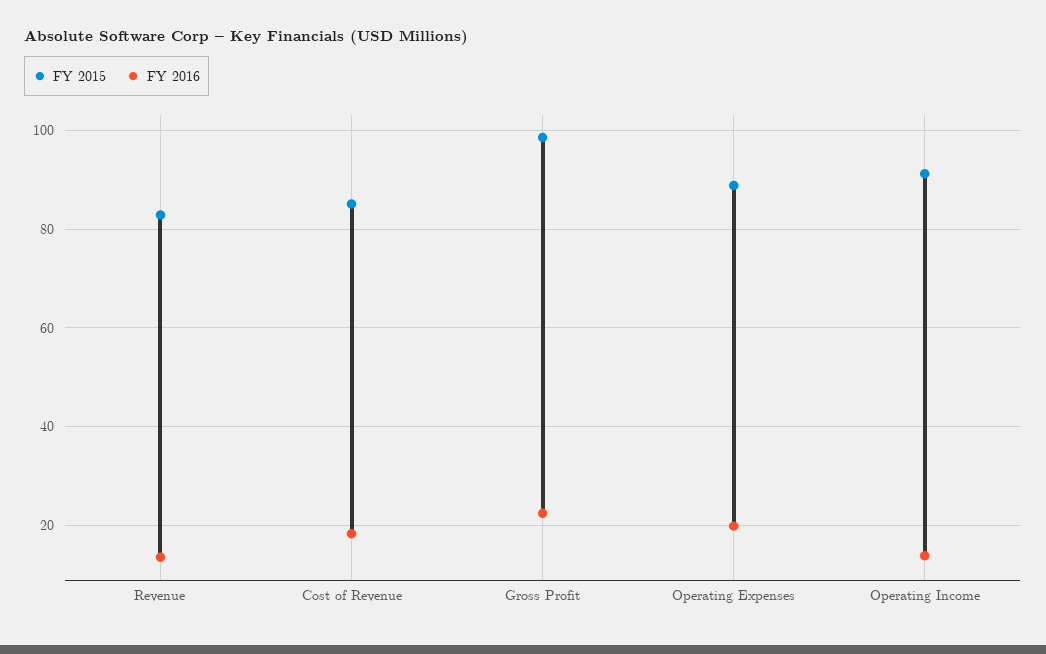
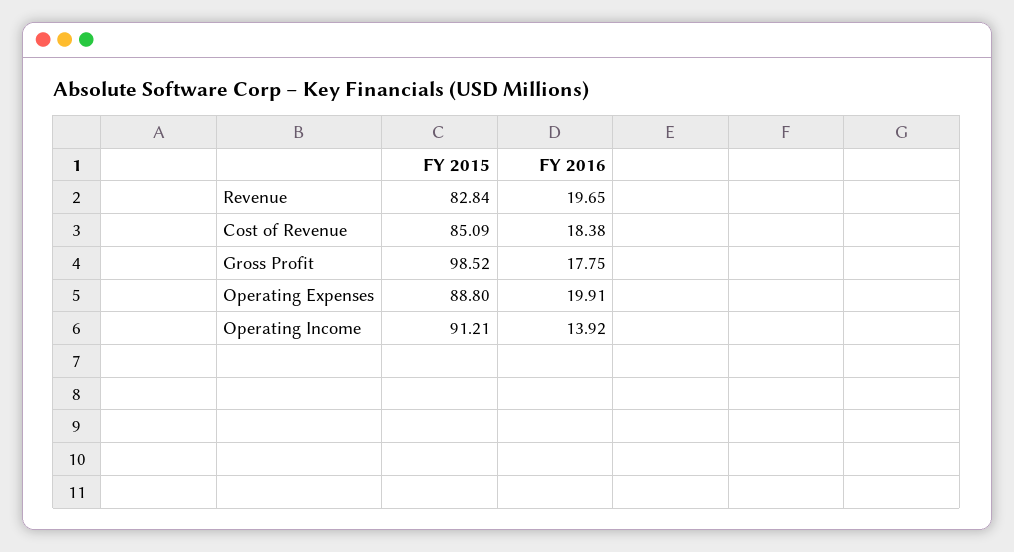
  {
    "FY 2015": {
      "Revenue": 82.84,
      "Cost of Revenue": 85.09,
      "Gross Profit": 98.52,
      "Operating Expenses": 88.8,
      "Operating Income": 91.21
    },
    "FY 2016": {
-     "Revenue": 14,
+     "Revenue": 19.65,
      "Cost of Revenue": 18.38,
-     "Gross Profit": 22,
+     "Gross Profit": 17.75,
      "Operating Expenses": 19.91,
      "Operating Income": 13.92
    }
  }

